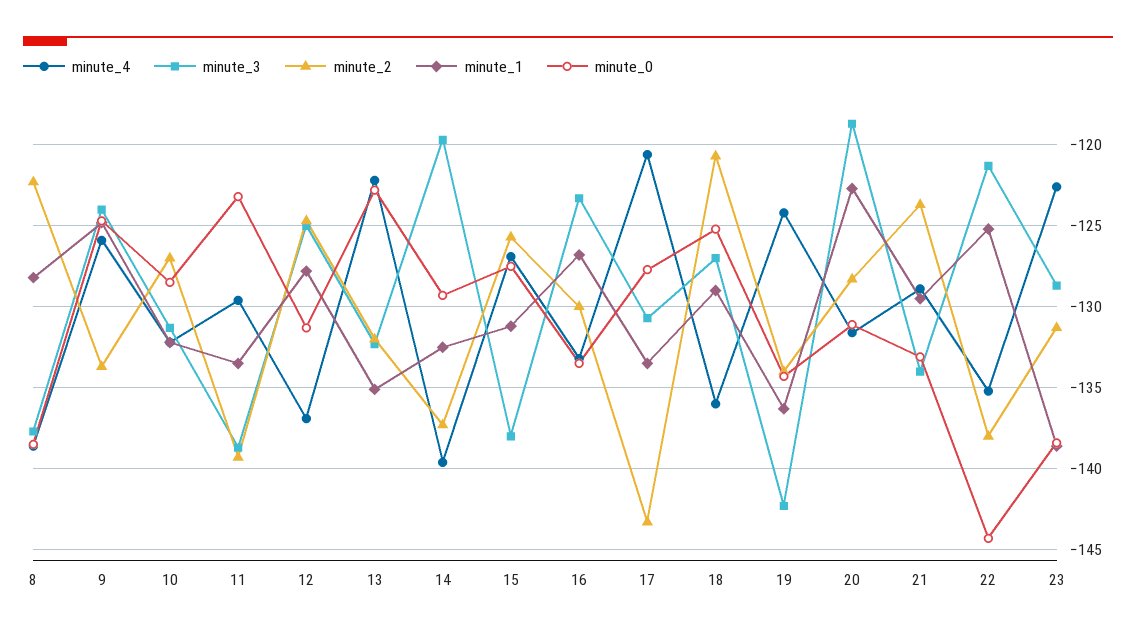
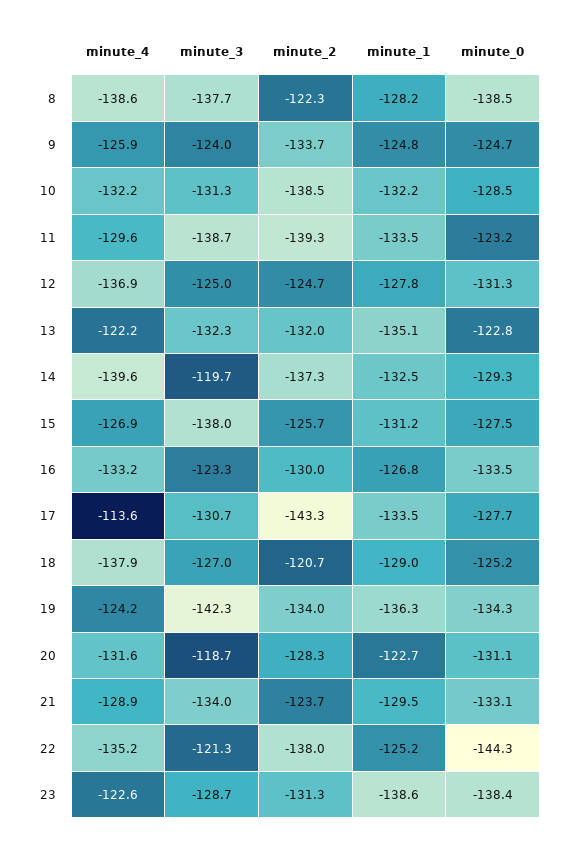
  {
    "minute_4": {
      "8": -138.6,
      "9": -125.9,
      "10": -132.2,
      "11": -129.6,
      "12": -136.9,
      "13": -122.2,
      "14": -139.6,
      "15": -126.9,
      "16": -133.2,
-     "17": -120.5,
+     "17": -113.6,
-     "18": -136,
+     "18": -137.9,
      "19": -124.2,
      "20": -131.6,
      "21": -128.9,
      "22": -135.2,
      "23": -122.6
    },
    "minute_3": {
      "8": -137.7,
      "9": -124,
      "10": -131.3,
      "11": -138.7,
      "12": -125,
      "13": -132.3,
      "14": -119.7,
      "15": -138,
      "16": -123.3,
      "17": -130.7,
      "18": -127,
      "19": -142.3,
      "20": -118.7,
      "21": -134,
      "22": -121.3,
      "23": -128.7
    },
    "minute_2": {
      "8": -122.3,
      "9": -133.7,
-     "10": -127,
+     "10": -138.5,
      "11": -139.3,
      "12": -124.7,
      "13": -132,
      "14": -137.3,
      "15": -125.7,
      "16": -130,
      "17": -143.3,
      "18": -120.7,
      "19": -134,
      "20": -128.3,
      "21": -123.7,
      "22": -138,
      "23": -131.3
    },
    "minute_1": {
      "8": -128.2,
      "9": -124.8,
      "10": -132.2,
      "11": -133.5,
      "12": -127.8,
      "13": -135.1,
      "14": -132.5,
      "15": -131.2,
      "16": -126.8,
      "17": -133.5,
      "18": -129,
      "19": -136.3,
      "20": -122.7,
      "21": -129.5,
      "22": -125.2,
      "23": -138.6
    },
    "minute_0": {
      "8": -138.5,
      "9": -124.7,
      "10": -128.5,
      "11": -123.2,
      "12": -131.3,
      "13": -122.8,
      "14": -129.3,
      "15": -127.5,
      "16": -133.5,
      "17": -127.7,
      "18": -125.2,
      "19": -134.3,
      "20": -131.1,
      "21": -133.1,
      "22": -144.3,
      "23": -138.4
    }
  }

